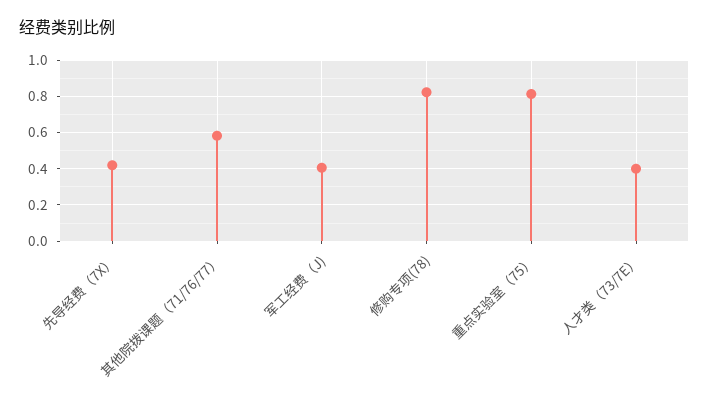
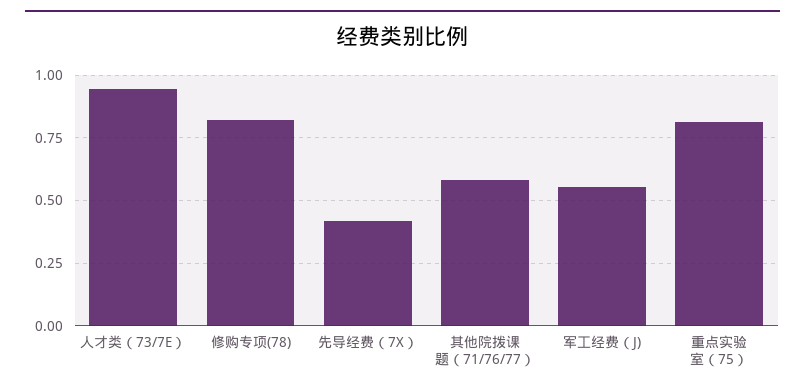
  {
    "先导经费（7X）": 0.425,
    "其他院拨课题（71/76/77）": 0.575,
-   "军工经费（J)": 0.4,
+   "军工经费（J)": 0.55,
    "修购专项(78)": 0.825,
    "重点实验室（75）": 0.8,
-   "人才类（73/7E）": 0.4
+   "人才类（73/7E）": 0.95
  }

